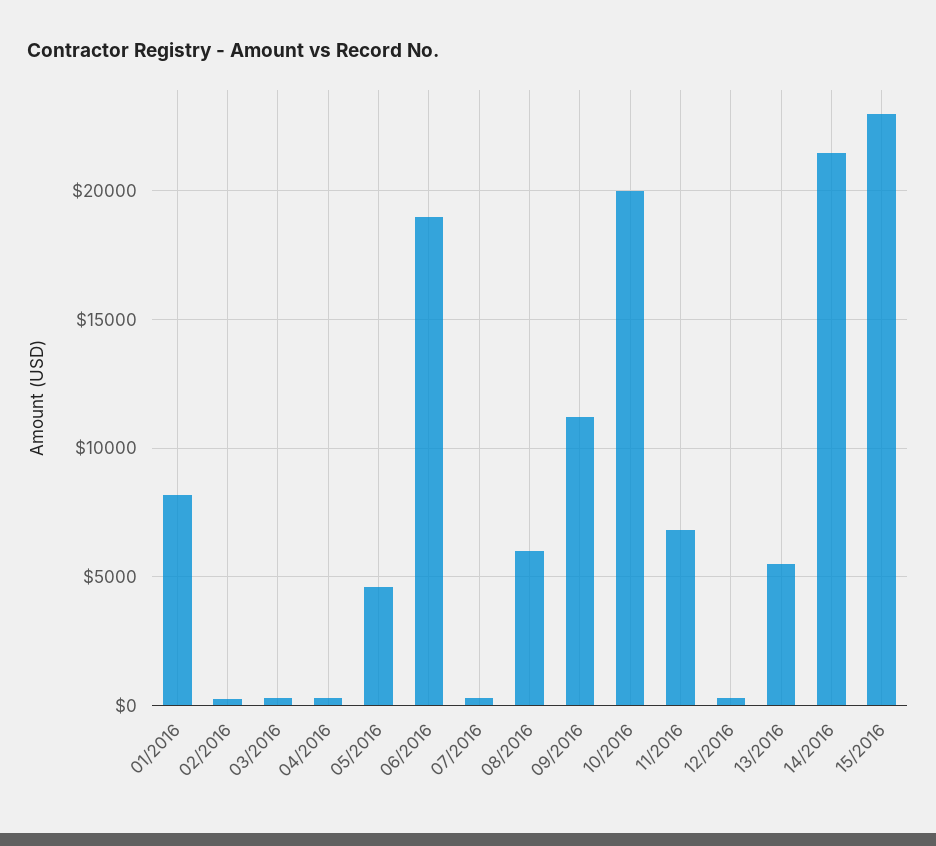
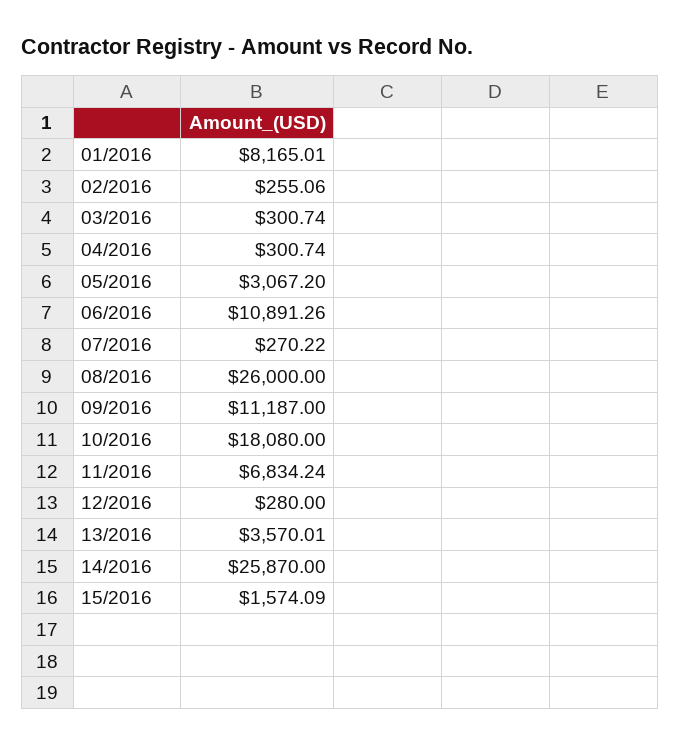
  {
    "01/2016": 8165.01,
    "02/2016": 255.06,
    "03/2016": 300.74,
    "04/2016": 300.74,
-   "05/2016": 4500,
+   "05/2016": 3067.2,
-   "06/2016": 19000,
+   "06/2016": 10891.26,
    "07/2016": 270.22,
-   "08/2016": 6000,
+   "08/2016": 26000,
    "09/2016": 11187,
-   "10/2016": 20000,
+   "10/2016": 18080,
    "11/2016": 6834.24,
    "12/2016": 280,
-   "13/2016": 5500,
+   "13/2016": 3570.01,
-   "14/2016": 21500,
+   "14/2016": 25870,
-   "15/2016": 23000
+   "15/2016": 1574.09
  }

